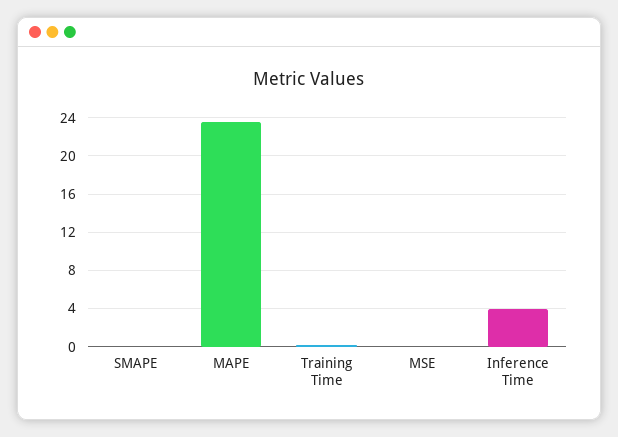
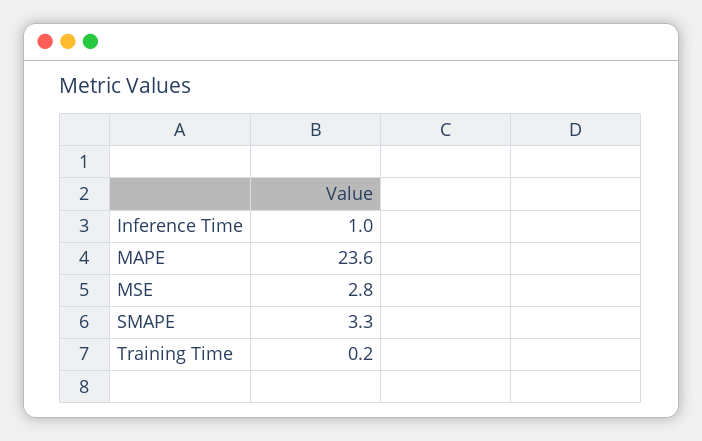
  {
-   "SMAPE": 0,
+   "SMAPE": 3.3,
    "MAPE": 23.6,
    "Training Time": 0.2,
-   "MSE": 0,
+   "MSE": 2.8,
-   "Inference Time": 4
+   "Inference Time": 1
  }

